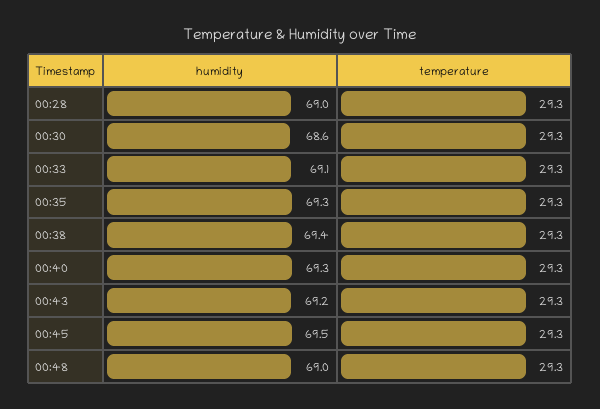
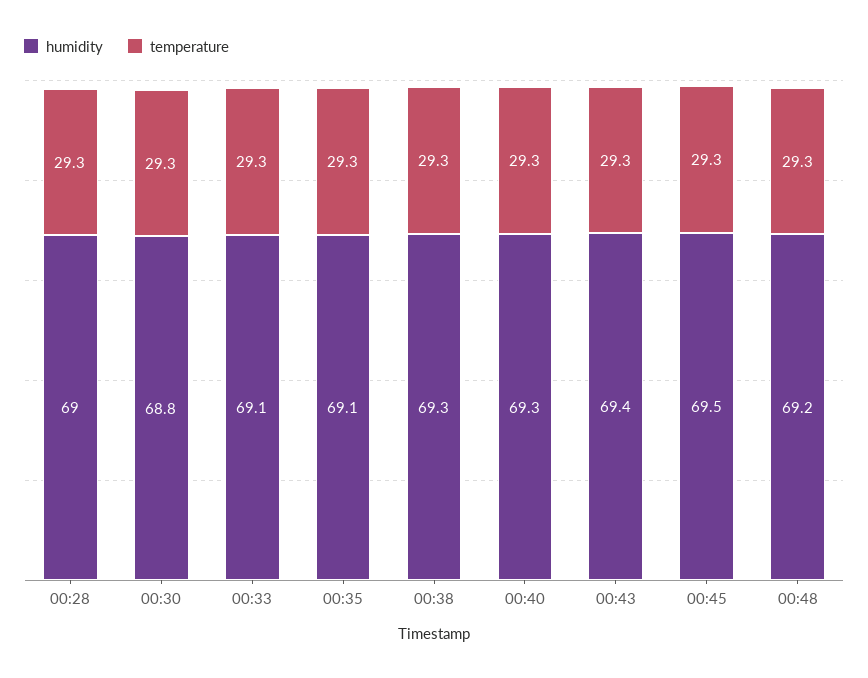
  {
    "humidity": {
      "00:28": 69,
-     "00:30": 68.6,
+     "00:30": 68.8,
      "00:33": 69.1,
-     "00:35": 69.3,
+     "00:35": 69.1,
-     "00:38": 69.4,
+     "00:38": 69.3,
      "00:40": 69.3,
-     "00:43": 69.2,
+     "00:43": 69.4,
      "00:45": 69.5,
-     "00:48": 69
+     "00:48": 69.2
    },
    "temperature": {
      "00:28": 29.3,
      "00:30": 29.3,
      "00:33": 29.3,
      "00:35": 29.3,
      "00:38": 29.3,
      "00:40": 29.3,
      "00:43": 29.3,
      "00:45": 29.3,
      "00:48": 29.3
    }
  }

